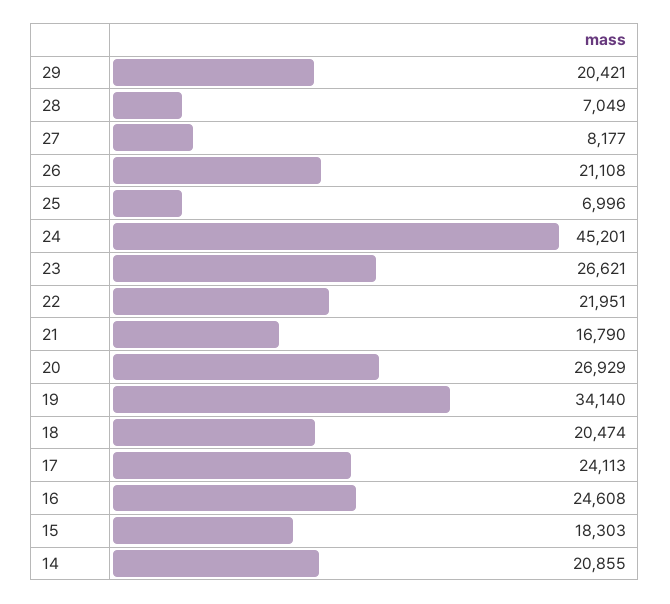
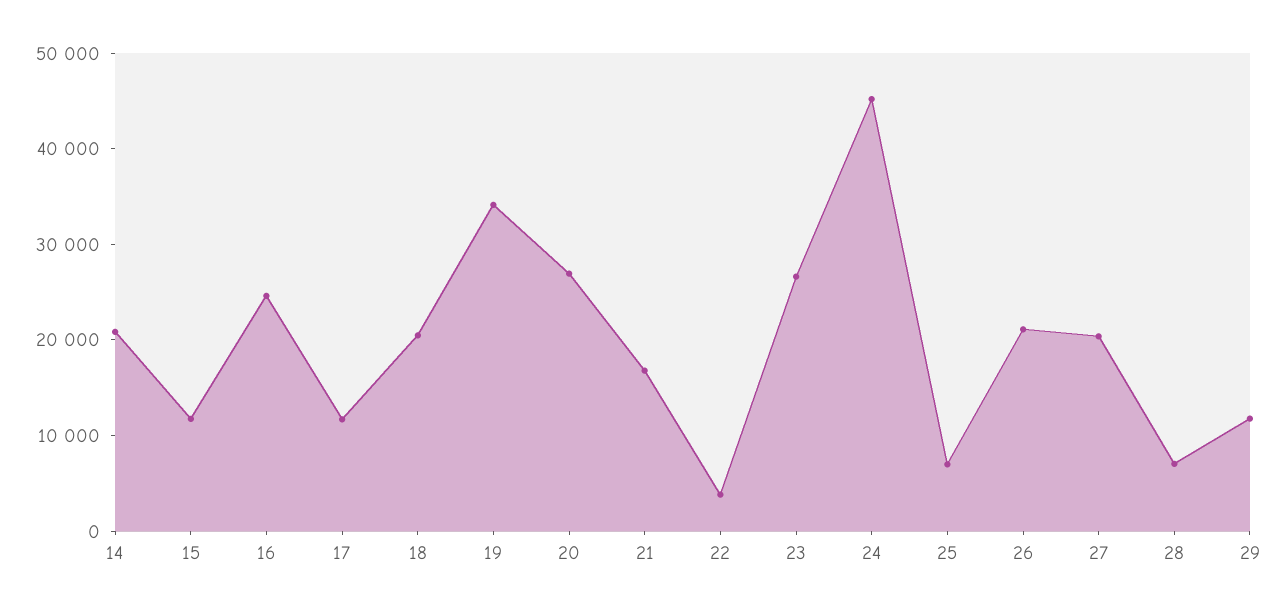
  {
-   "29": 20421,
+   "29": 12000,
    "28": 7049,
-   "27": 8177,
+   "27": 20000,
    "26": 21108,
    "25": 6996,
    "24": 45201,
    "23": 26621,
-   "22": 21951,
+   "22": 4000,
    "21": 16790,
    "20": 26929,
    "19": 34140,
    "18": 20474,
-   "17": 24113,
+   "17": 12000,
    "16": 24608,
-   "15": 18303,
+   "15": 12000,
    "14": 20855
  }

